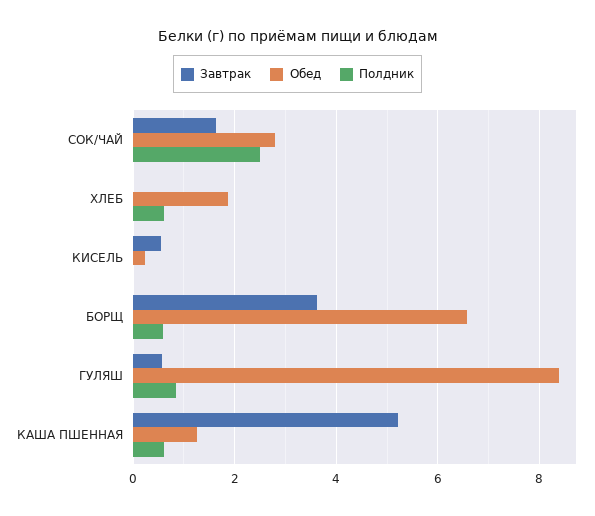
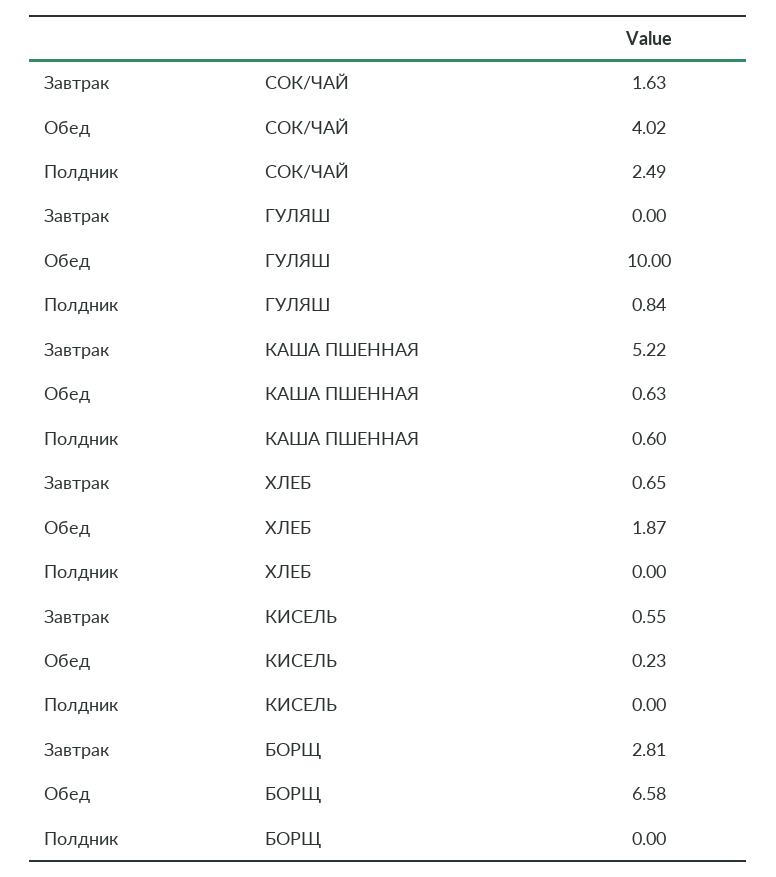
  {
    "Завтрак": {
      "СОК/ЧАЙ": 1.63,
-     "ХЛЕБ": 0,
+     "ХЛЕБ": 0.65,
      "КИСЕЛЬ": 0.55,
-     "БОРЩ": 3.6,
+     "БОРЩ": 2.81,
-     "ГУЛЯШ": 0.6,
+     "ГУЛЯШ": 0,
      "КАША ПШЕННАЯ": 5.22
    },
    "Обед": {
-     "СОК/ЧАЙ": 2.8,
+     "СОК/ЧАЙ": 4.02,
      "ХЛЕБ": 1.87,
      "КИСЕЛЬ": 0.23,
      "БОРЩ": 6.58,
-     "ГУЛЯШ": 8.4,
+     "ГУЛЯШ": 10,
-     "КАША ПШЕННАЯ": 1.2
+     "КАША ПШЕННАЯ": 0.63
    },
    "Полдник": {
      "СОК/ЧАЙ": 2.49,
-     "ХЛЕБ": 0.6,
+     "ХЛЕБ": 0,
      "КИСЕЛЬ": 0,
-     "БОРЩ": 0.6,
+     "БОРЩ": 0,
      "ГУЛЯШ": 0.84,
      "КАША ПШЕННАЯ": 0.6
    }
  }

